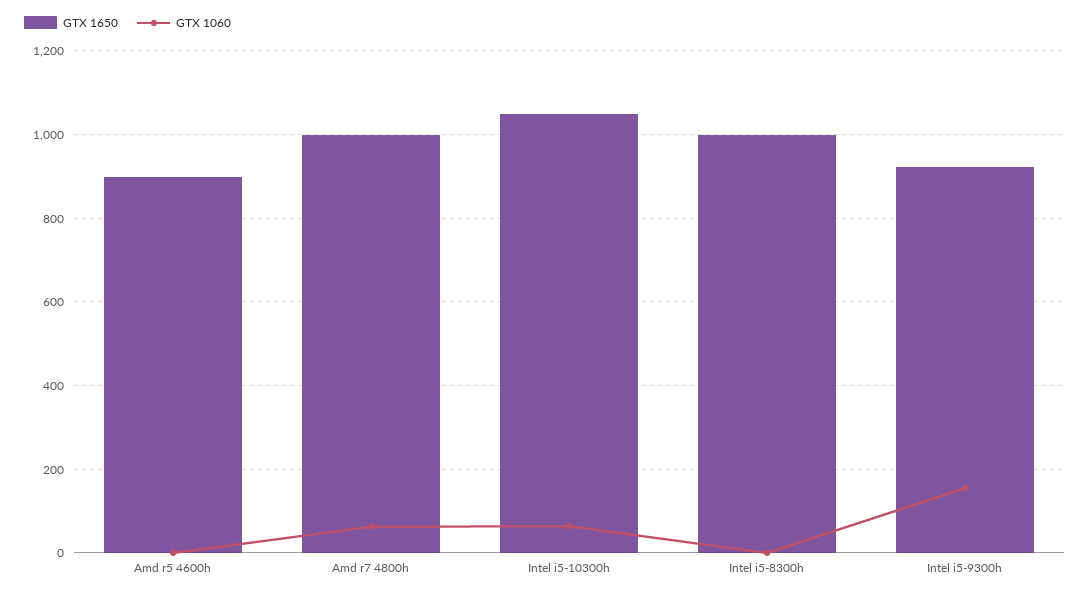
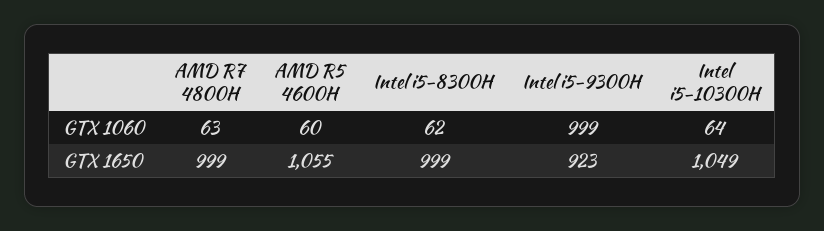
  {
    "GTX 1650": {
-     "Amd r5 4600h": 900,
+     "Amd r5 4600h": 1055,
      "Amd r7 4800h": 999,
      "Intel i5-10300h": 1049,
      "Intel i5-8300h": 999,
      "Intel i5-9300h": 923
    },
    "GTX 1060": {
-     "Amd r5 4600h": 0,
+     "Amd r5 4600h": 60,
      "Amd r7 4800h": 63,
      "Intel i5-10300h": 64,
-     "Intel i5-8300h": 0,
+     "Intel i5-8300h": 62,
-     "Intel i5-9300h": 160
+     "Intel i5-9300h": 999
    }
  }

